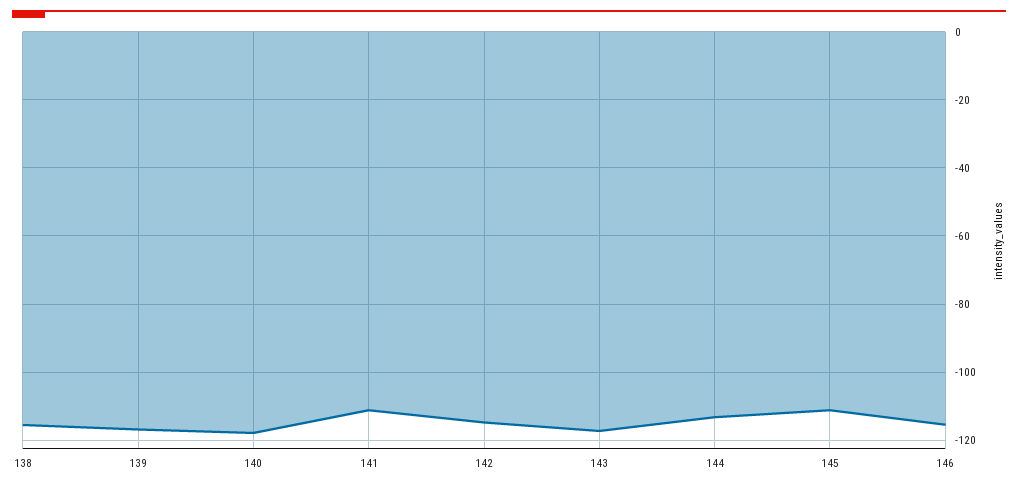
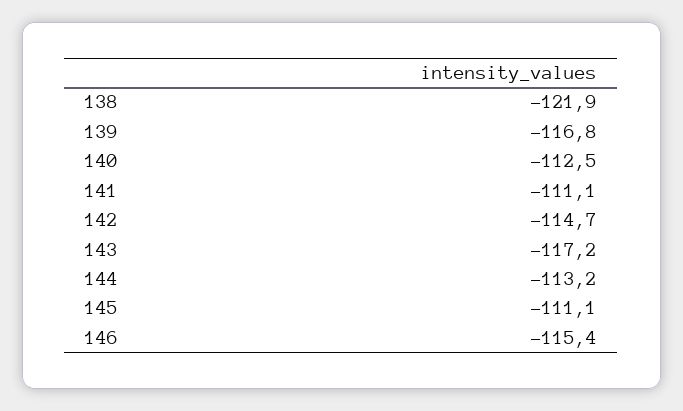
  {
-   "138": -116,
+   "138": -121.9,
    "139": -116.8,
-   "140": -118,
+   "140": -112.5,
    "141": -111.1,
    "142": -114.7,
    "143": -117.2,
    "144": -113.2,
    "145": -111.1,
    "146": -115.4
  }

